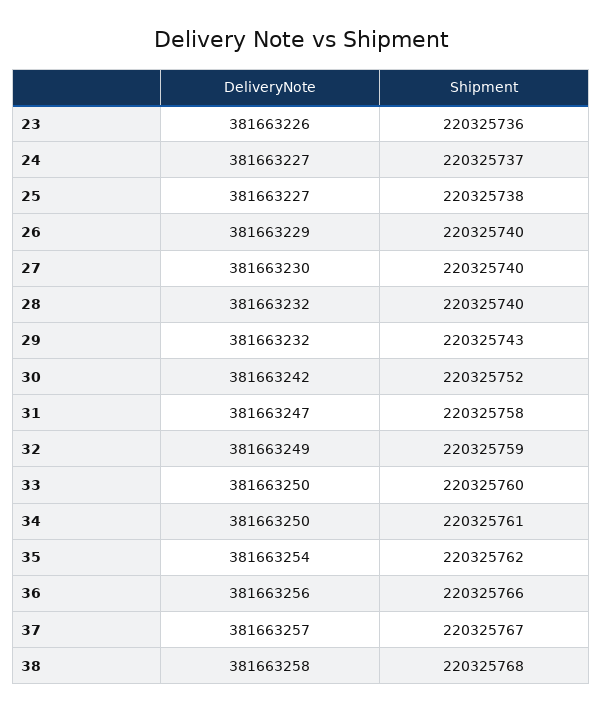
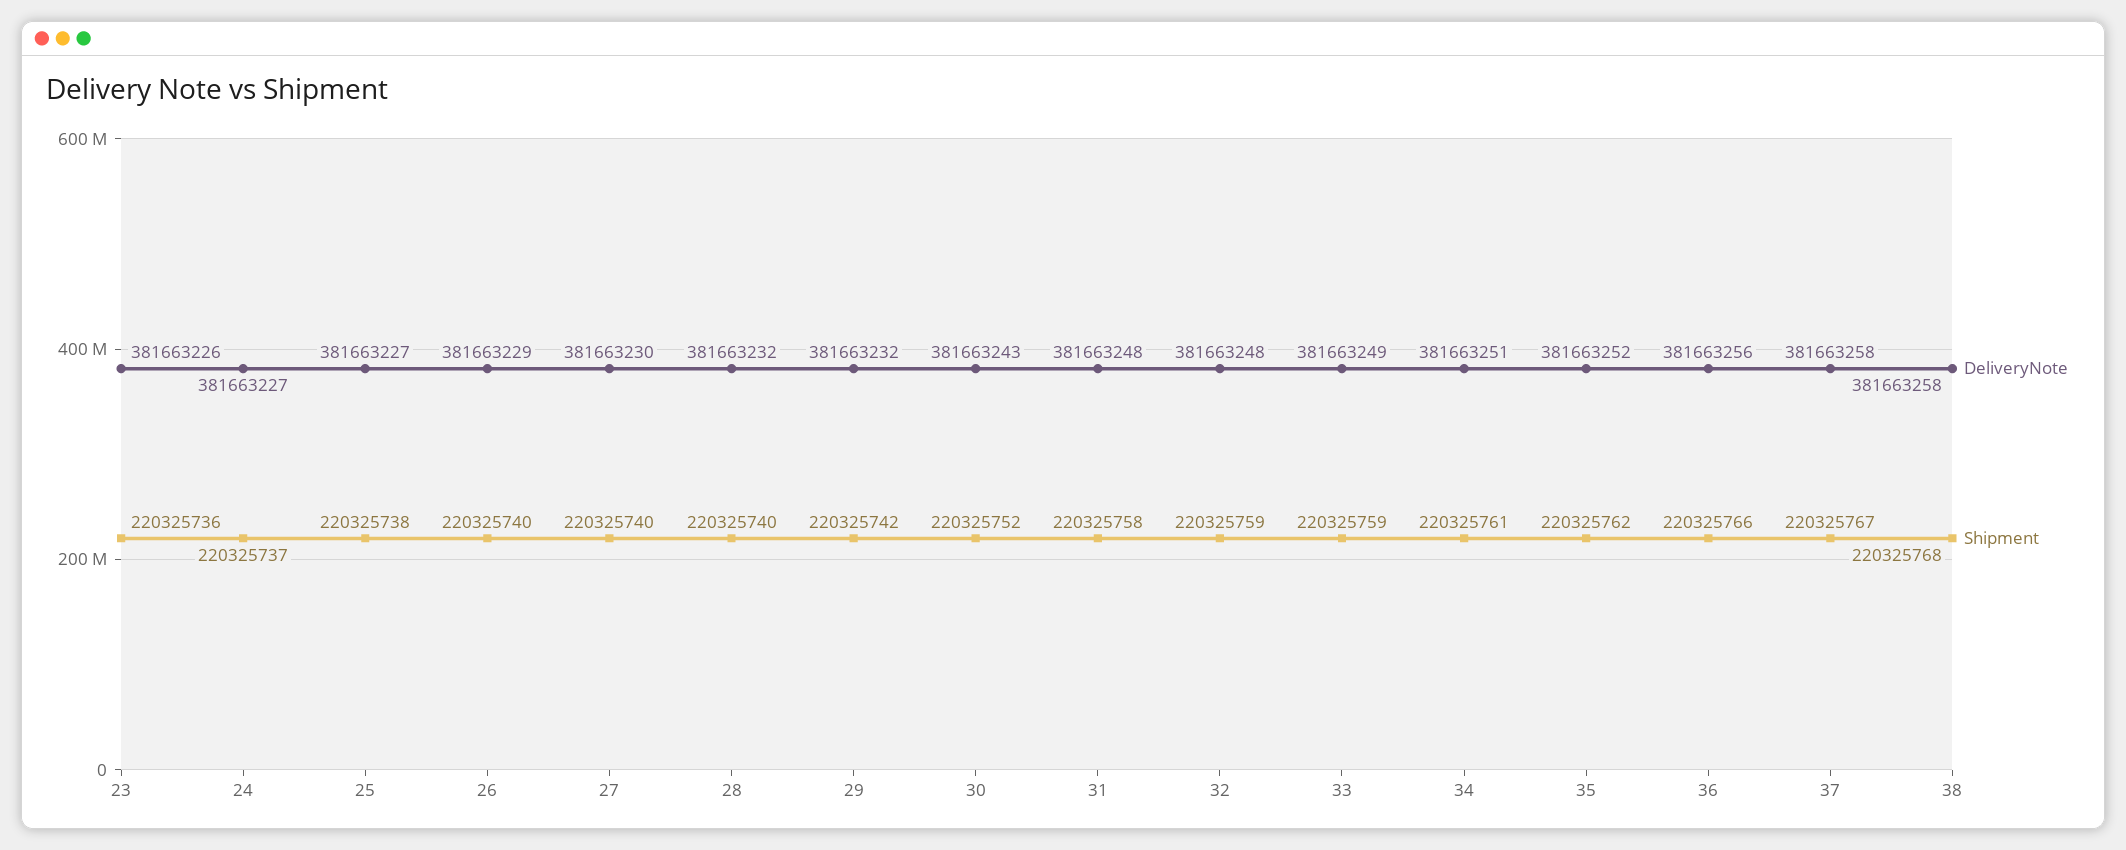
  {
    "DeliveryNote": {
      "23": 381663226,
      "24": 381663227,
      "25": 381663227,
      "26": 381663229,
      "27": 381663230,
      "28": 381663232,
      "29": 381663232,
-     "30": 381663242,
+     "30": 381663243,
-     "31": 381663247,
+     "31": 381663248,
-     "32": 381663249,
+     "32": 381663248,
-     "33": 381663250,
+     "33": 381663249,
-     "34": 381663250,
+     "34": 381663251,
-     "35": 381663254,
+     "35": 381663252,
      "36": 381663256,
-     "37": 381663257,
+     "37": 381663258,
      "38": 381663258
    },
    "Shipment": {
      "23": 220325736,
      "24": 220325737,
      "25": 220325738,
      "26": 220325740,
      "27": 220325740,
      "28": 220325740,
-     "29": 220325743,
+     "29": 220325742,
      "30": 220325752,
      "31": 220325758,
      "32": 220325759,
-     "33": 220325760,
+     "33": 220325759,
      "34": 220325761,
      "35": 220325762,
      "36": 220325766,
      "37": 220325767,
      "38": 220325768
    }
  }

